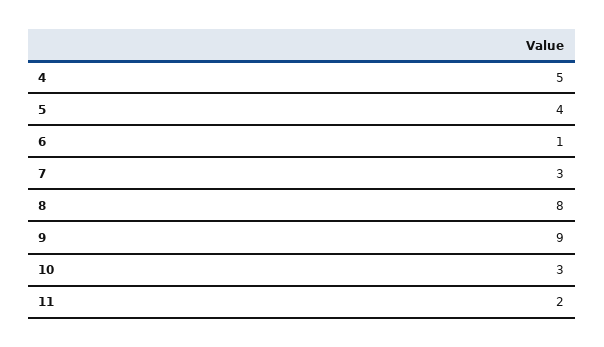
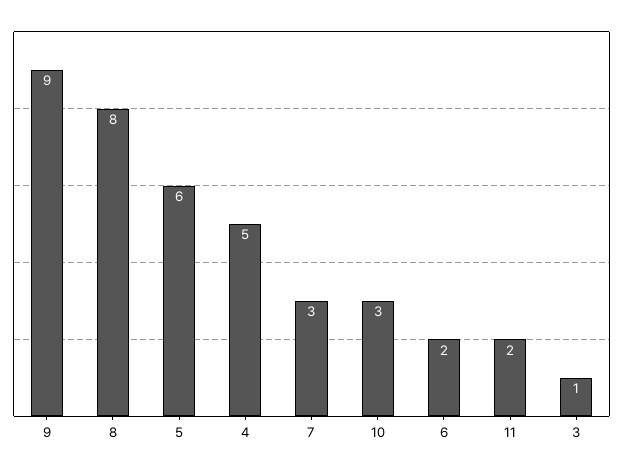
  {
    "4": 5,
-   "5": 4,
+   "5": 6,
-   "6": 1,
+   "6": 2,
    "7": 3,
    "8": 8,
    "9": 9,
    "10": 3,
-   "11": 2
+   "11": 2,
+   "3": 1
  }

